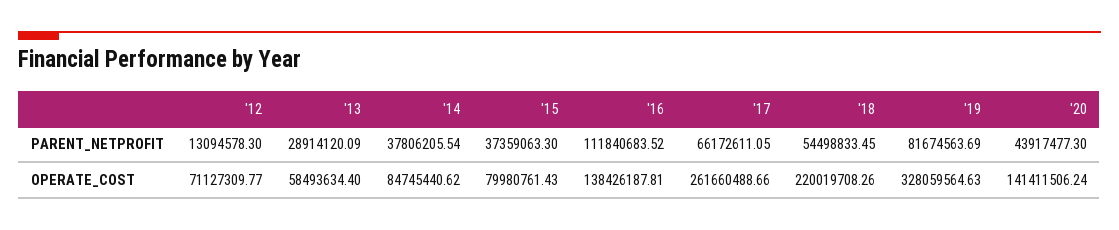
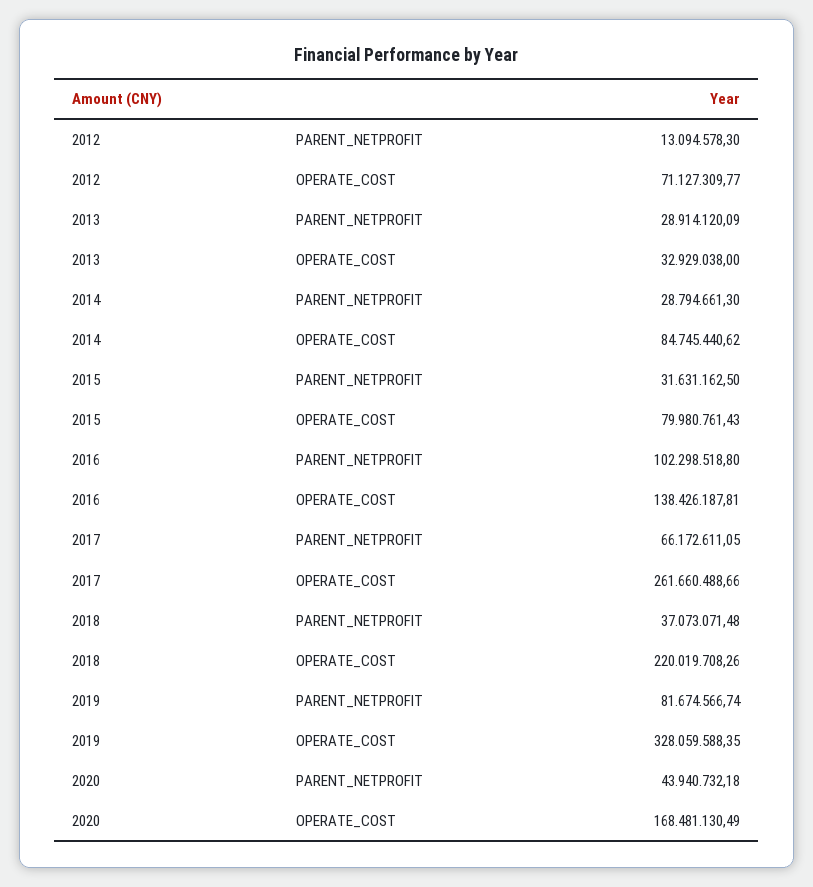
  {
    "'12": {
      "PARENT_NETPROFIT": 13094578.3,
      "OPERATE_COST": 71127309.77
    },
    "'13": {
      "PARENT_NETPROFIT": 28914120.09,
-     "OPERATE_COST": 58493634.4
+     "OPERATE_COST": 32929038
    },
    "'14": {
-     "PARENT_NETPROFIT": 37806205.54,
+     "PARENT_NETPROFIT": 28794661.3,
      "OPERATE_COST": 84745440.62
    },
    "'15": {
-     "PARENT_NETPROFIT": 37359063.3,
+     "PARENT_NETPROFIT": 31631162.5,
      "OPERATE_COST": 79980761.43
    },
    "'16": {
-     "PARENT_NETPROFIT": 111840683.52,
+     "PARENT_NETPROFIT": 102298518.8,
      "OPERATE_COST": 138426187.81
    },
    "'17": {
      "PARENT_NETPROFIT": 66172611.05,
      "OPERATE_COST": 261660488.66
    },
    "'18": {
-     "PARENT_NETPROFIT": 54498833.45,
+     "PARENT_NETPROFIT": 37073071.48,
      "OPERATE_COST": 220019708.26
    },
    "'19": {
-     "PARENT_NETPROFIT": 81674563.69,
+     "PARENT_NETPROFIT": 81674566.74,
-     "OPERATE_COST": 328059564.63
+     "OPERATE_COST": 328059588.35
    },
    "'20": {
-     "PARENT_NETPROFIT": 43917477.3,
+     "PARENT_NETPROFIT": 43940732.18,
-     "OPERATE_COST": 141411506.24
+     "OPERATE_COST": 168481130.49
    }
  }

